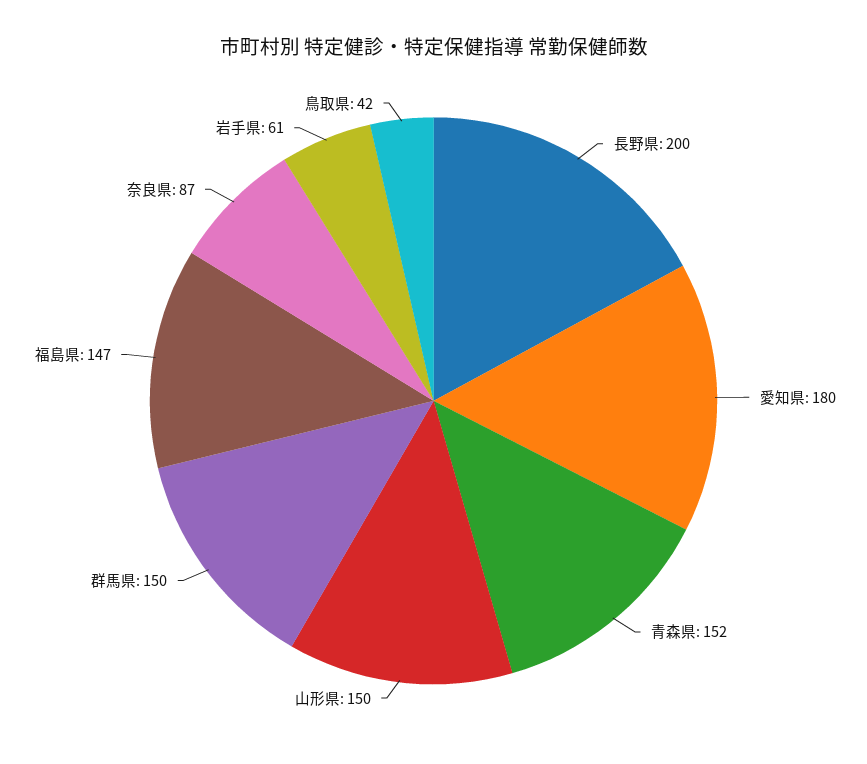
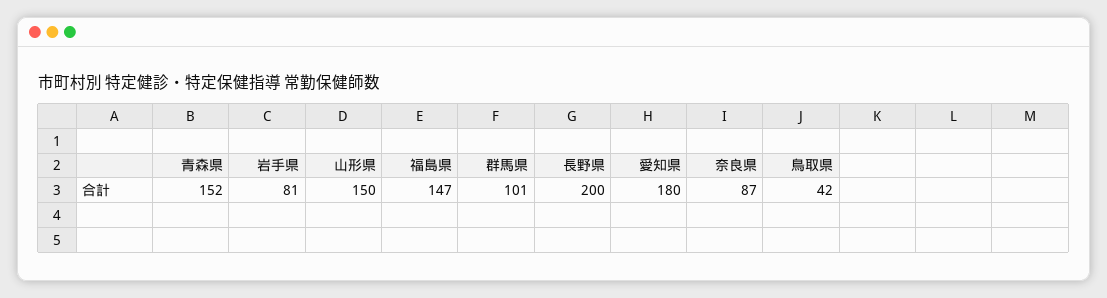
  {
    "長野県": 200,
    "愛知県": 180,
    "青森県": 152,
    "山形県": 150,
-   "群馬県": 150,
+   "群馬県": 101,
    "福島県": 147,
    "奈良県": 87,
-   "岩手県": 61,
+   "岩手県": 81,
    "鳥取県": 42
  }

